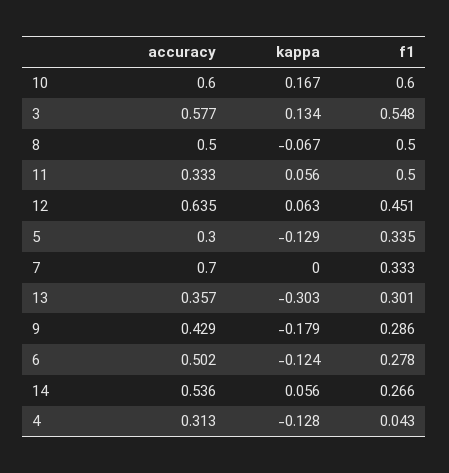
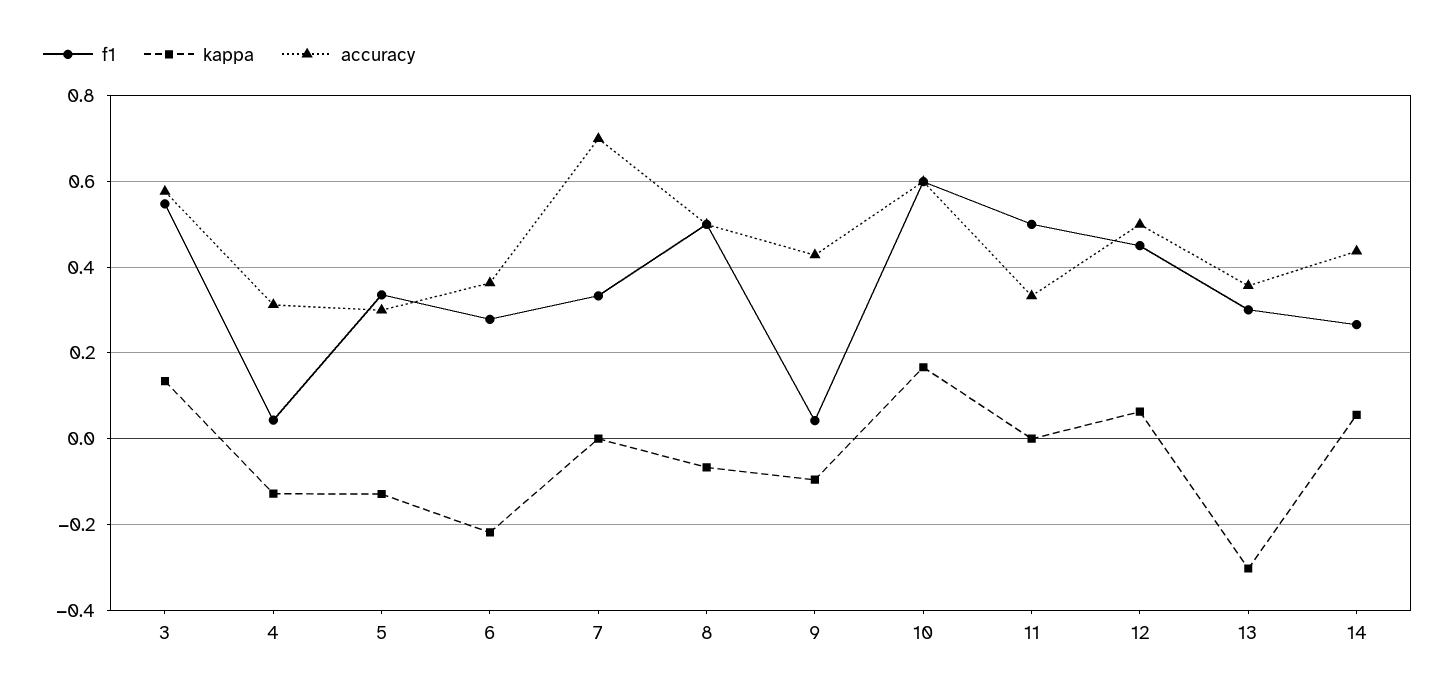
  {
    "accuracy": {
      "10": 0.6,
      "3": 0.577,
      "8": 0.5,
      "11": 0.333,
-     "12": 0.635,
+     "12": 0.5,
      "5": 0.3,
      "7": 0.7,
      "13": 0.357,
      "9": 0.429,
-     "6": 0.502,
+     "6": 0.36,
-     "14": 0.536,
+     "14": 0.44,
      "4": 0.313
    },
    "kappa": {
      "10": 0.167,
      "3": 0.134,
      "8": -0.067,
-     "11": 0.056,
+     "11": 0,
      "12": 0.063,
      "5": -0.129,
      "7": 0,
      "13": -0.303,
-     "9": -0.179,
+     "9": -0.1,
-     "6": -0.124,
+     "6": -0.22,
      "14": 0.056,
      "4": -0.128
    },
    "f1": {
      "10": 0.6,
      "3": 0.548,
      "8": 0.5,
      "11": 0.5,
      "12": 0.451,
      "5": 0.335,
      "7": 0.333,
      "13": 0.301,
-     "9": 0.286,
+     "9": 0.04,
      "6": 0.278,
      "14": 0.266,
      "4": 0.043
    }
  }

